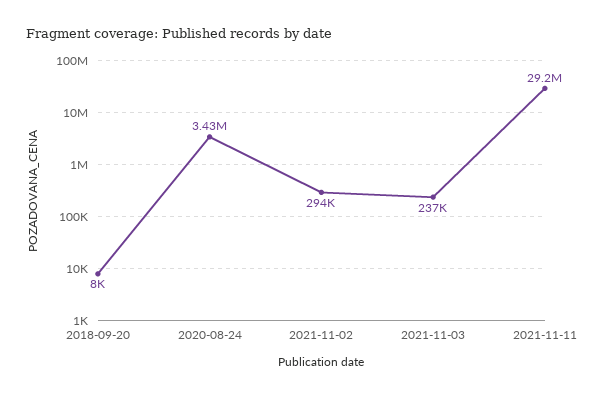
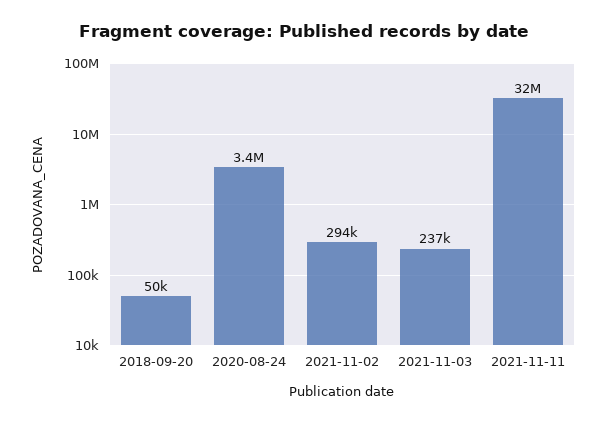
  {
-   "2018-09-20": 8000,
+   "2018-09-20": 50000,
    "2020-08-24": 3430000,
    "2021-11-02": 294000,
    "2021-11-03": 237000,
-   "2021-11-11": 29200000
+   "2021-11-11": 32000000
  }

